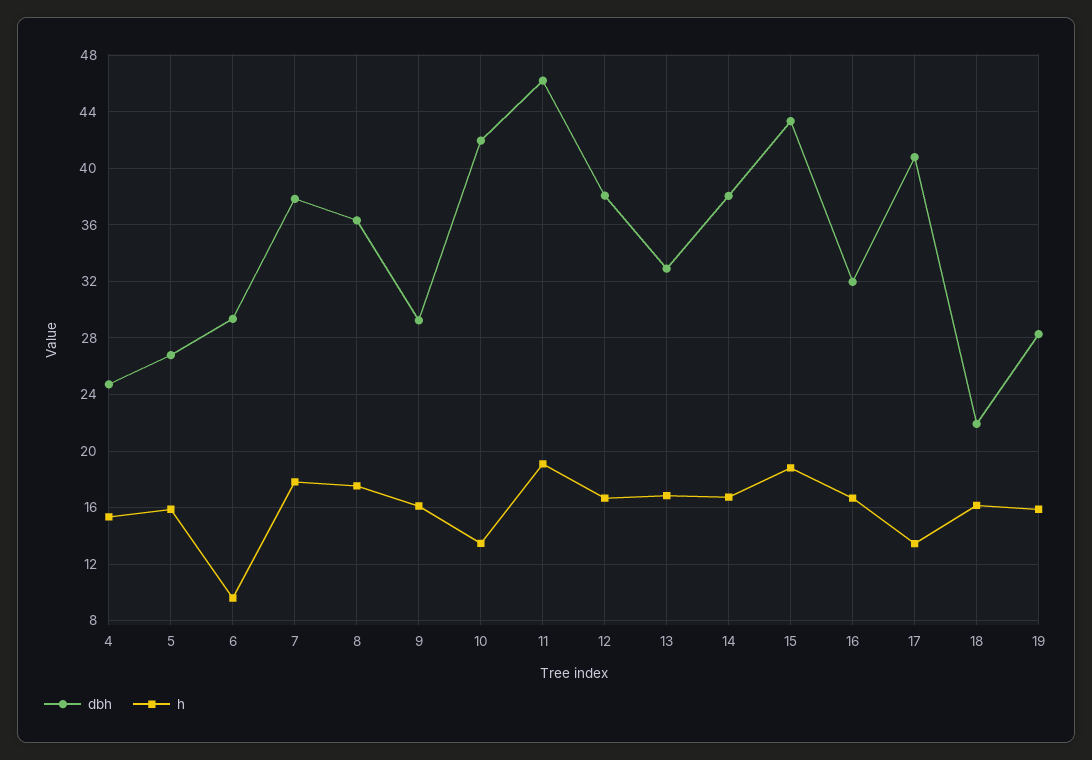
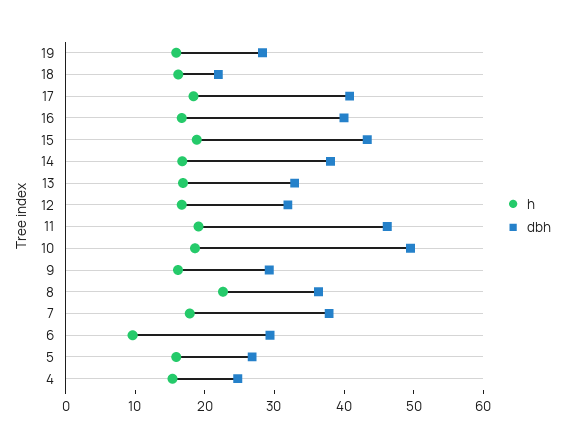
  {
    "dbh": {
      "4": 24.5,
      "5": 27,
      "6": 29.5,
      "7": 38,
      "8": 36.5,
      "9": 29,
-     "10": 42,
+     "10": 50,
      "11": 46,
-     "12": 38,
+     "12": 32,
      "13": 33,
      "14": 38,
      "15": 43.5,
-     "16": 32,
+     "16": 40,
      "17": 41,
      "18": 22,
      "19": 28.5
    },
    "h": {
      "4": 15.5,
      "5": 16,
      "6": 9.5,
      "7": 18,
-     "8": 17.5,
+     "8": 22,
      "9": 16,
-     "10": 13.5,
+     "10": 18,
      "11": 19,
      "12": 16.5,
      "13": 17,
      "14": 16.5,
      "15": 19,
      "16": 16.5,
-     "17": 13.5,
+     "17": 18,
      "18": 16,
      "19": 16
    }
  }

